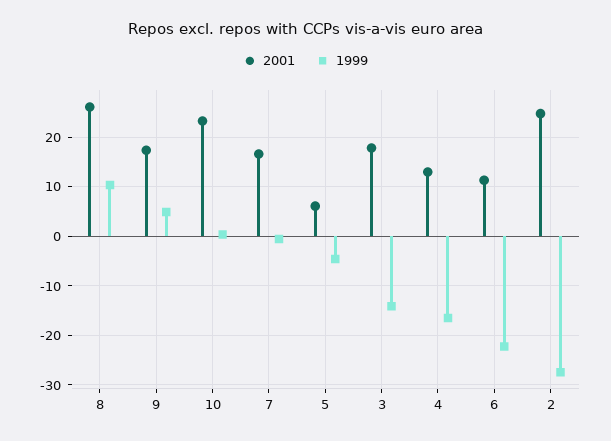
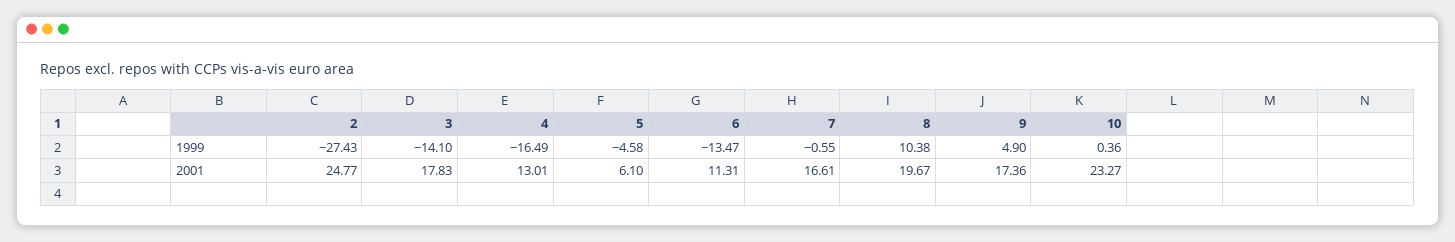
  {
    "2001": {
-     "8": 26,
+     "8": 19.67,
      "9": 17.36,
      "10": 23.27,
      "7": 16.61,
      "5": 6.1,
      "3": 17.83,
      "4": 13.01,
      "6": 11.31,
      "2": 24.77
    },
    "1999": {
      "8": 10.38,
      "9": 4.9,
      "10": 0.36,
      "7": -0.55,
      "5": -4.58,
      "3": -14.1,
      "4": -16.49,
-     "6": -22,
+     "6": -13.47,
      "2": -27.43
    }
  }

